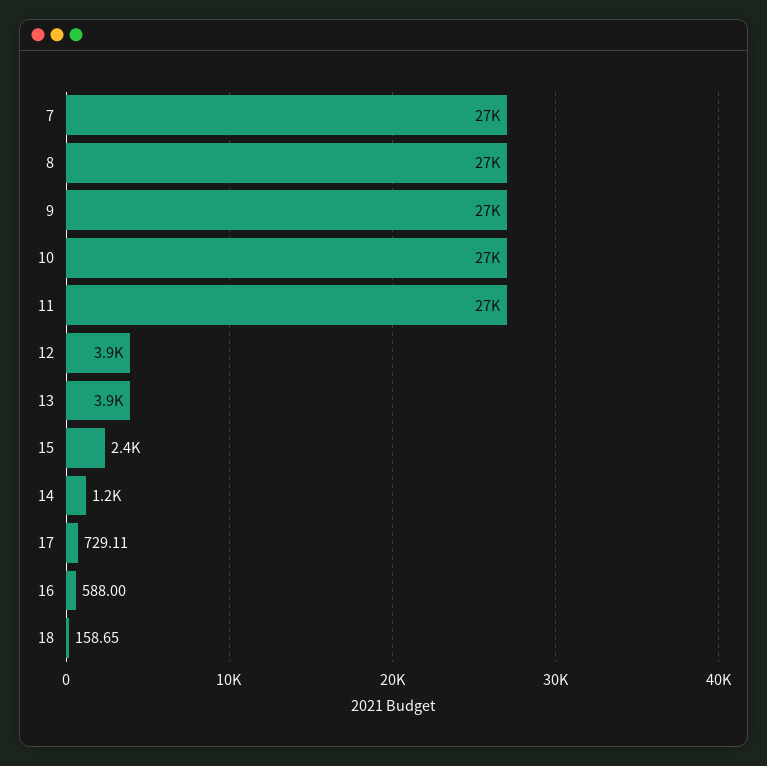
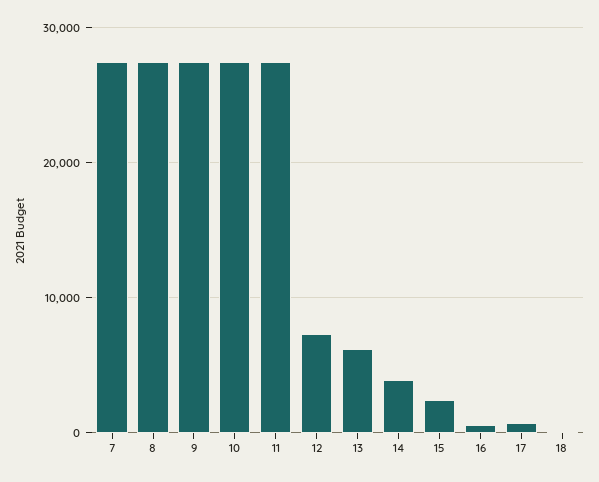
  {
    "7": 27000,
    "8": 27000,
    "9": 27000,
    "10": 27000,
    "11": 27000,
-   "12": 3900,
+   "12": 7000,
-   "13": 3900,
+   "13": 6000,
    "15": 2400,
-   "14": 1200,
+   "14": 4000,
    "17": 729.11,
    "16": 588,
    "18": 158.65
  }

